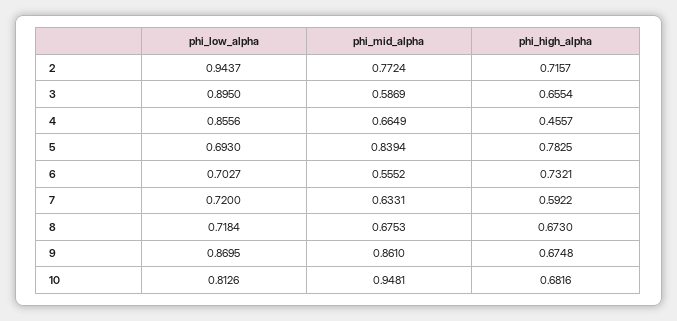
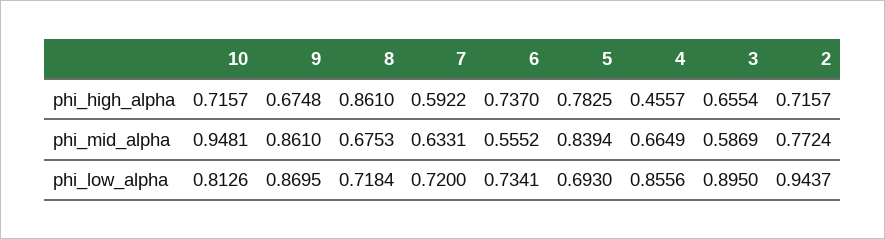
  {
    "phi_low_alpha": {
      "2": 0.9437,
      "3": 0.895,
      "4": 0.8556,
      "5": 0.693,
-     "6": 0.7027,
+     "6": 0.7341,
      "7": 0.72,
      "8": 0.7184,
      "9": 0.8695,
      "10": 0.8126
    },
    "phi_mid_alpha": {
      "2": 0.7724,
      "3": 0.5869,
      "4": 0.6649,
      "5": 0.8394,
      "6": 0.5552,
      "7": 0.6331,
      "8": 0.6753,
      "9": 0.861,
      "10": 0.9481
    },
    "phi_high_alpha": {
      "2": 0.7157,
      "3": 0.6554,
      "4": 0.4557,
      "5": 0.7825,
-     "6": 0.7321,
+     "6": 0.737,
      "7": 0.5922,
-     "8": 0.673,
+     "8": 0.861,
      "9": 0.6748,
-     "10": 0.6816
+     "10": 0.7157
    }
  }

